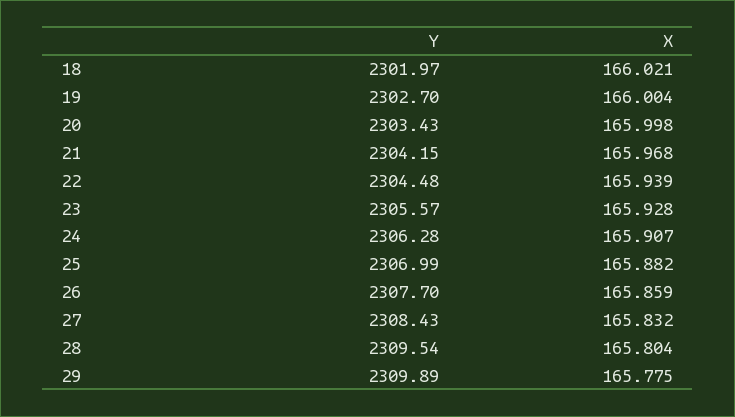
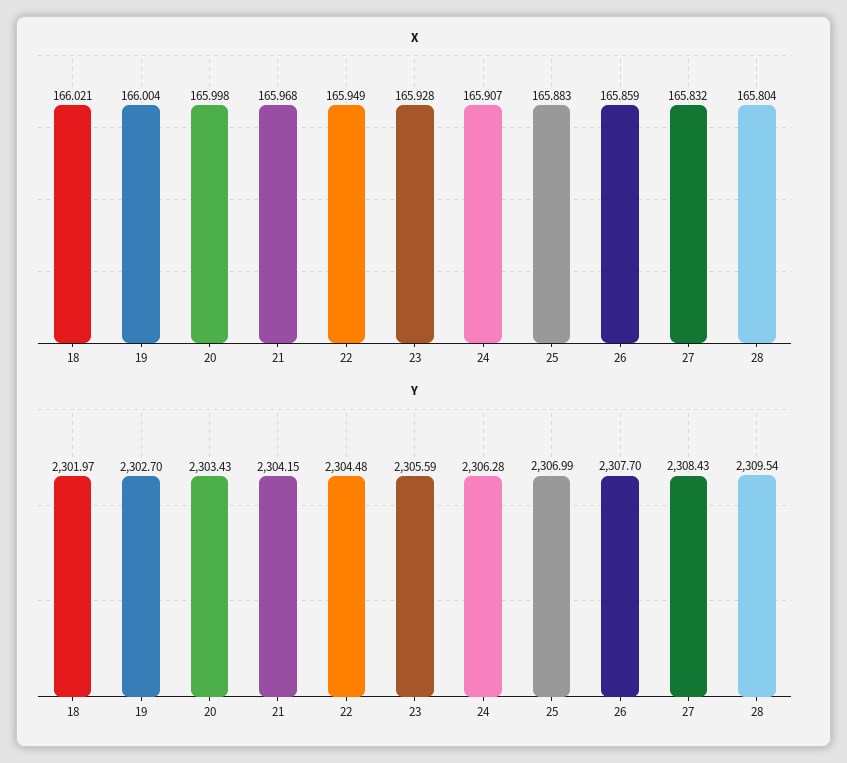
  {
    "Y": {
      "18": 2301.97,
      "19": 2302.7,
      "20": 2303.43,
      "21": 2304.15,
      "22": 2304.48,
-     "23": 2305.57,
+     "23": 2305.59,
      "24": 2306.28,
      "25": 2306.99,
      "26": 2307.7,
      "27": 2308.43,
-     "28": 2309.54,
+     "28": 2309.54
-     "29": 2309.89
    },
    "X": {
      "18": 166.021,
      "19": 166.004,
      "20": 165.998,
      "21": 165.968,
-     "22": 165.939,
+     "22": 165.949,
      "23": 165.928,
      "24": 165.907,
-     "25": 165.882,
+     "25": 165.883,
      "26": 165.859,
      "27": 165.832,
-     "28": 165.804,
+     "28": 165.804
-     "29": 165.775
    }
  }

